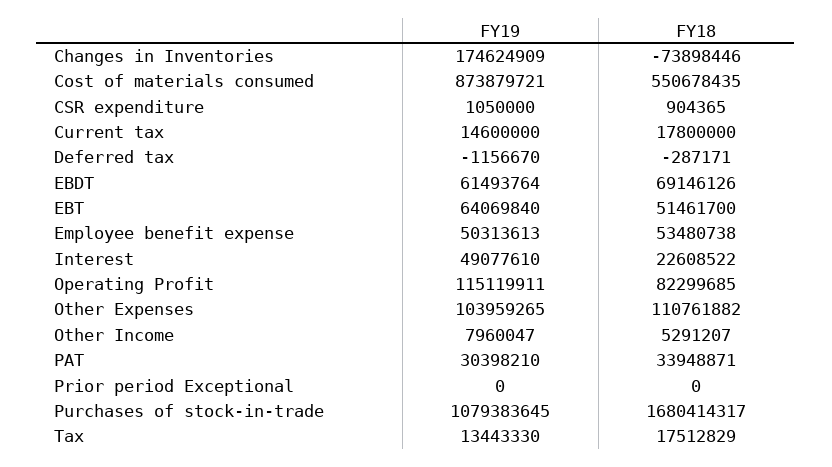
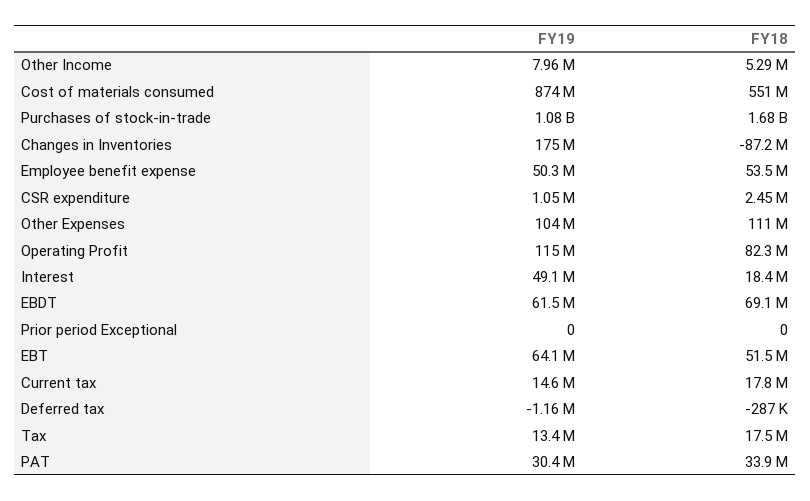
  {
    "FY19": {
      "Changes in Inventories": 174624909,
      "Cost of materials consumed": 873879721,
      "CSR expenditure": 1050000,
      "Current tax": 14600000,
      "Deferred tax": -1156670,
      "EBDT": 61493764,
      "EBT": 64069840,
      "Employee benefit expense": 50313613,
      "Interest": 49077610,
      "Operating Profit": 115119911,
      "Other Expenses": 103959265,
      "Other Income": 7960047,
      "PAT": 30398210,
      "Prior period Exceptional": 0,
      "Purchases of stock-in-trade": 1079383645,
      "Tax": 13443330
    },
    "FY18": {
-     "Changes in Inventories": -73898446,
+     "Changes in Inventories": -87200000,
      "Cost of materials consumed": 550678435,
-     "CSR expenditure": 904365,
+     "CSR expenditure": 2450000,
      "Current tax": 17800000,
      "Deferred tax": -287171,
      "EBDT": 69146126,
      "EBT": 51461700,
      "Employee benefit expense": 53480738,
-     "Interest": 22608522,
+     "Interest": 18400000,
      "Operating Profit": 82299685,
      "Other Expenses": 110761882,
      "Other Income": 5291207,
      "PAT": 33948871,
      "Prior period Exceptional": 0,
      "Purchases of stock-in-trade": 1680414317,
      "Tax": 17512829
    }
  }

